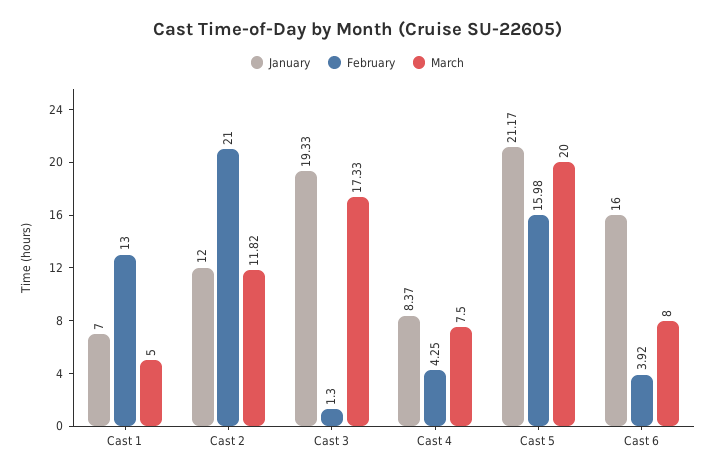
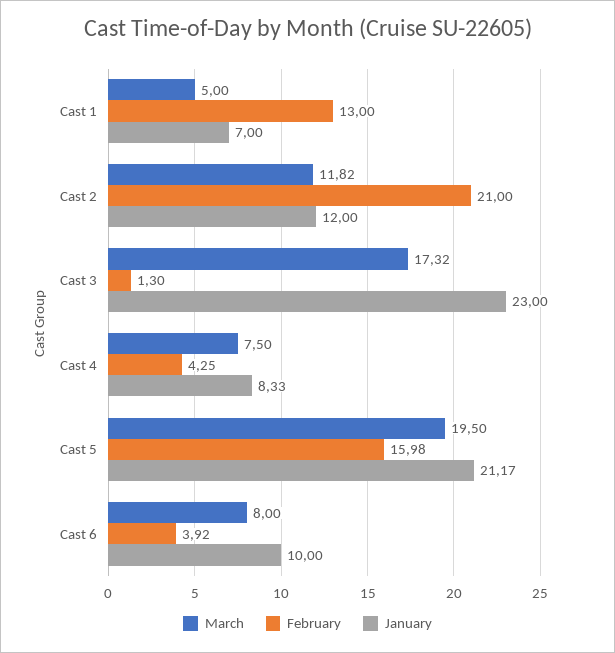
  {
    "January": {
      "Cast 1": 7,
      "Cast 2": 12,
-     "Cast 3": 19.33,
+     "Cast 3": 23,
-     "Cast 4": 8.37,
+     "Cast 4": 8.33,
      "Cast 5": 21.17,
-     "Cast 6": 16
+     "Cast 6": 10
    },
    "February": {
      "Cast 1": 13,
      "Cast 2": 21,
      "Cast 3": 1.3,
      "Cast 4": 4.25,
      "Cast 5": 15.98,
      "Cast 6": 3.92
    },
    "March": {
      "Cast 1": 5,
      "Cast 2": 11.82,
-     "Cast 3": 17.33,
+     "Cast 3": 17.32,
      "Cast 4": 7.5,
-     "Cast 5": 20,
+     "Cast 5": 19.5,
      "Cast 6": 8
    }
  }

